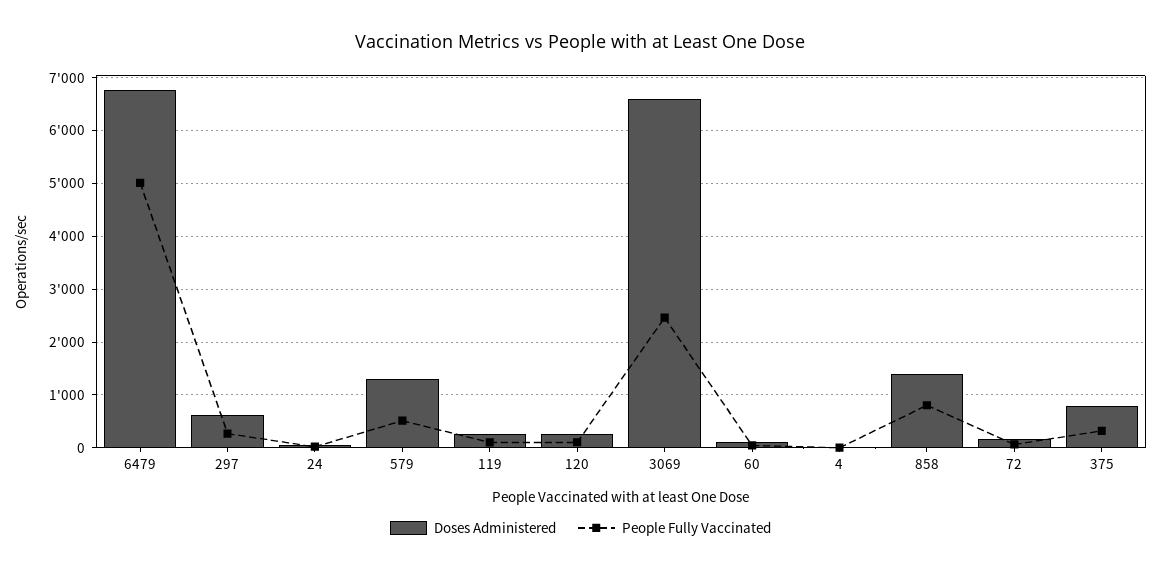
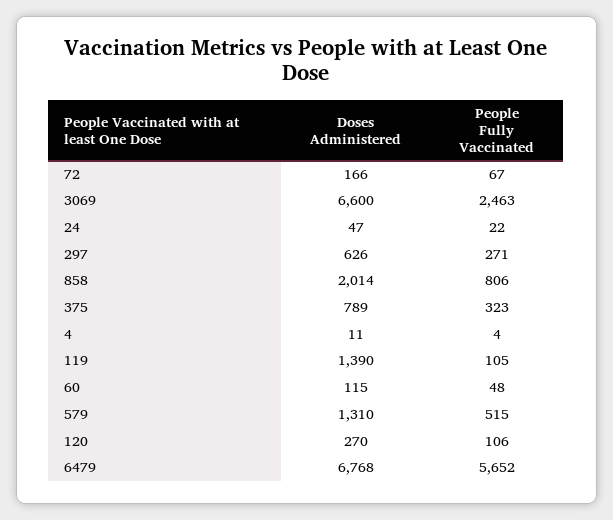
  {
    "Doses Administered": {
      "6479": 6768,
      "297": 626,
      "24": 47,
      "579": 1310,
-     "119": 200,
+     "119": 1390,
      "120": 270,
      "3069": 6600,
      "60": 115,
      "4": 11,
-     "858": 1400,
+     "858": 2014,
      "72": 166,
      "375": 789
    },
    "People Fully Vaccinated": {
-     "6479": 5000,
+     "6479": 5652,
      "297": 271,
      "24": 22,
      "579": 515,
      "119": 105,
      "120": 106,
      "3069": 2463,
      "60": 48,
      "4": 4,
      "858": 806,
      "72": 67,
      "375": 323
    }
  }

